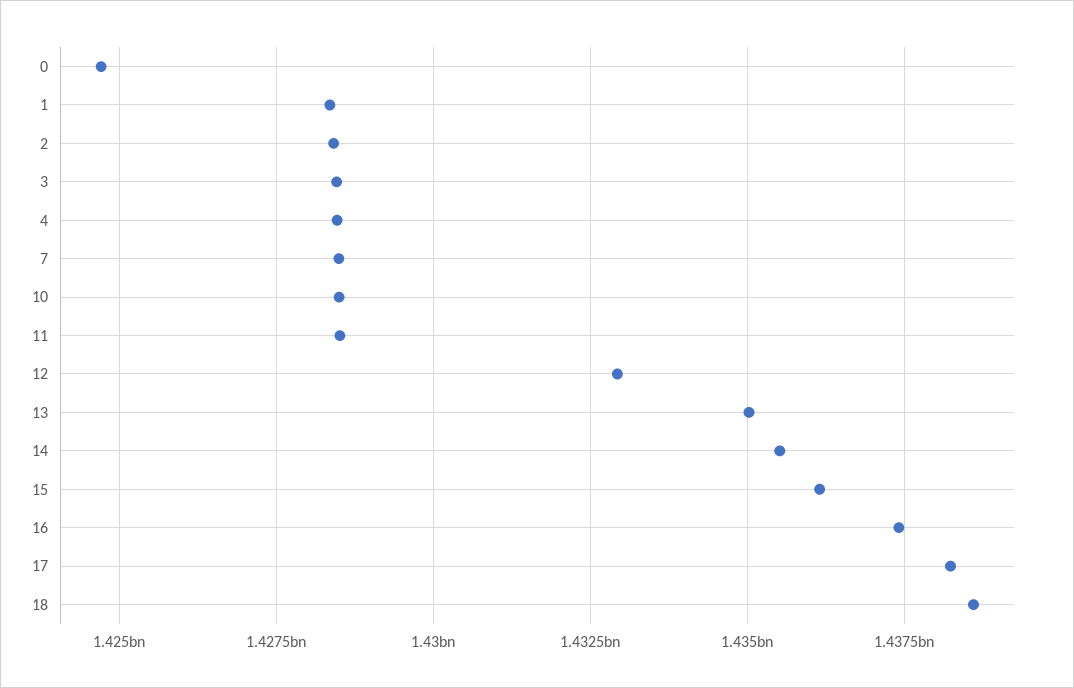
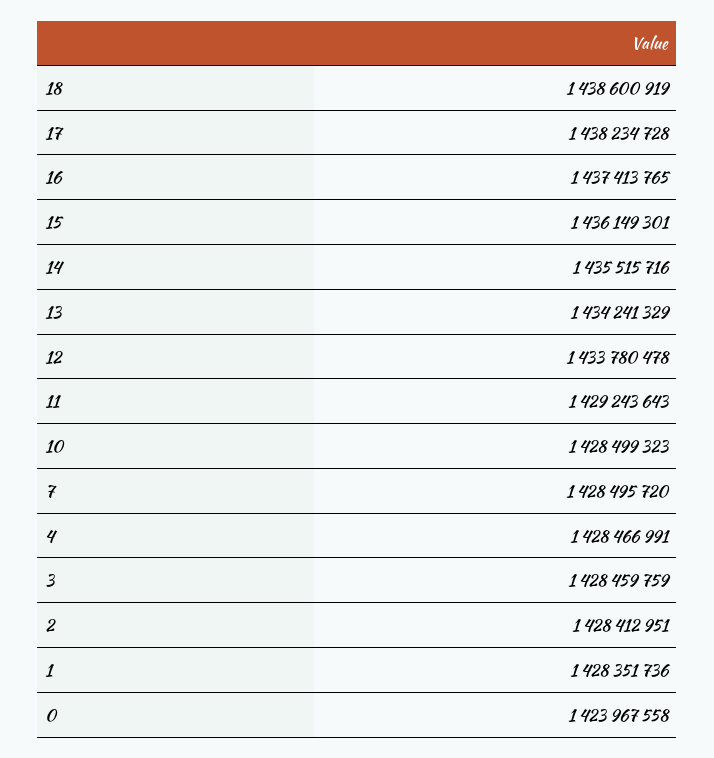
  {
-   "0": 1424750000,
+   "0": 1423967558,
    "1": 1428351736,
    "2": 1428412951,
    "3": 1428459759,
    "4": 1428466991,
    "7": 1428495720,
    "10": 1428499323,
-   "11": 1428500000,
+   "11": 1429243643,
-   "12": 1433000000,
+   "12": 1433780478,
-   "13": 1435000000,
+   "13": 1434241329,
    "14": 1435515716,
    "15": 1436149301,
    "16": 1437413765,
    "17": 1438234728,
    "18": 1438600919
  }

